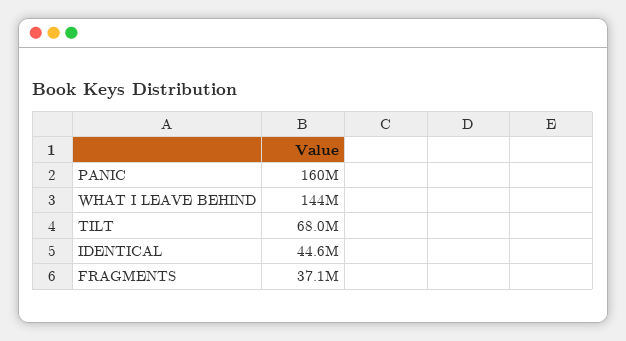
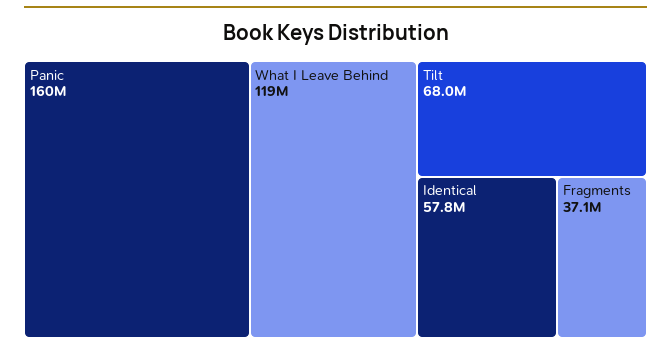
  {
    "PANIC": 160000000,
-   "WHAT I LEAVE BEHIND": 144000000,
+   "WHAT I LEAVE BEHIND": 119000000,
    "TILT": 68000000,
-   "IDENTICAL": 44600000,
+   "IDENTICAL": 57800000,
    "FRAGMENTS": 37100000
  }

